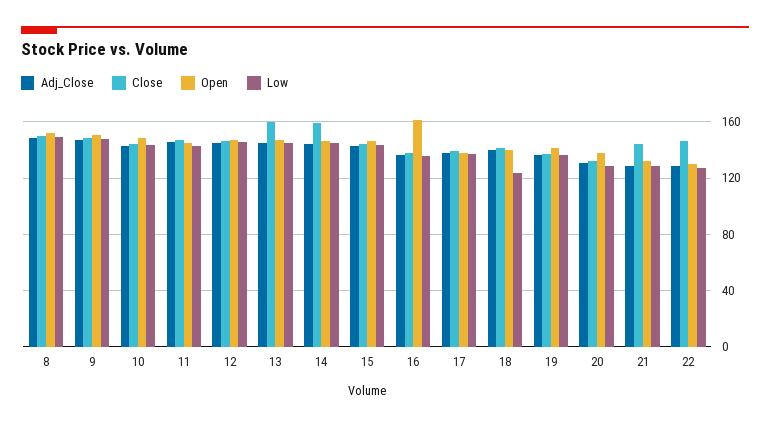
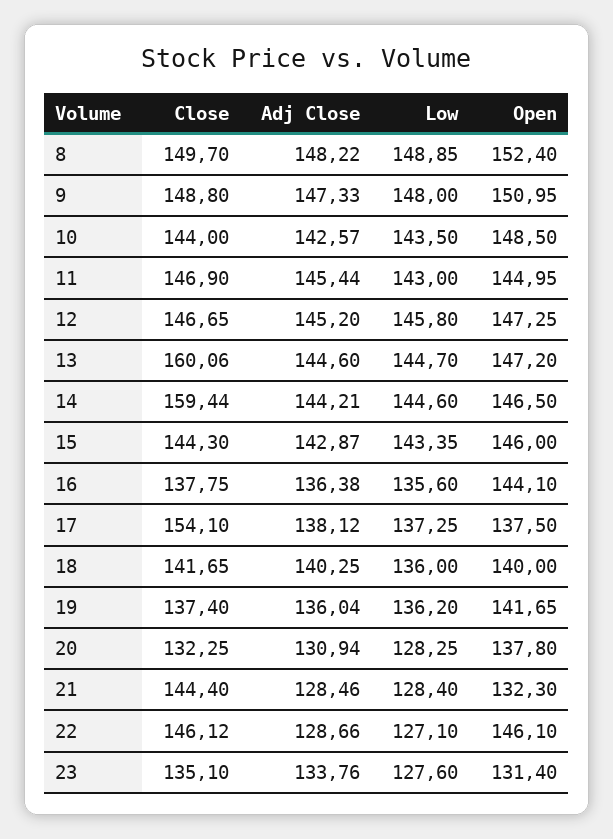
  {
    "Adj_Close": {
      "8": 148.22,
      "9": 147.33,
      "10": 142.57,
      "11": 145.44,
      "12": 145.2,
      "13": 144.6,
      "14": 144.21,
      "15": 142.87,
      "16": 136.38,
      "17": 138.12,
      "18": 140.25,
      "19": 136.04,
      "20": 130.94,
      "21": 128.46,
-     "22": 128.66
+     "22": 128.66,
+     "23": 133.76
    },
    "Close": {
      "8": 149.7,
      "9": 148.8,
      "10": 144,
      "11": 146.9,
      "12": 146.65,
      "13": 160.06,
      "14": 159.44,
      "15": 144.3,
      "16": 137.75,
-     "17": 140,
+     "17": 154.1,
      "18": 141.65,
      "19": 137.4,
      "20": 132.25,
      "21": 144.4,
-     "22": 146.12
+     "22": 146.12,
+     "23": 135.1
    },
    "Open": {
      "8": 152.4,
      "9": 150.95,
      "10": 148.5,
      "11": 144.95,
      "12": 147.25,
      "13": 147.2,
      "14": 146.5,
      "15": 146,
-     "16": 160,
+     "16": 144.1,
      "17": 137.5,
      "18": 140,
      "19": 141.65,
      "20": 137.8,
      "21": 132.3,
-     "22": 130
+     "22": 146.1,
+     "23": 131.4
    },
    "Low": {
      "8": 148.85,
      "9": 148,
      "10": 143.5,
      "11": 143,
      "12": 145.8,
      "13": 144.7,
      "14": 144.6,
      "15": 143.35,
      "16": 135.6,
      "17": 137.25,
-     "18": 125,
+     "18": 136,
      "19": 136.2,
      "20": 128.25,
      "21": 128.4,
-     "22": 127.1
+     "22": 127.1,
+     "23": 127.6
    }
  }

